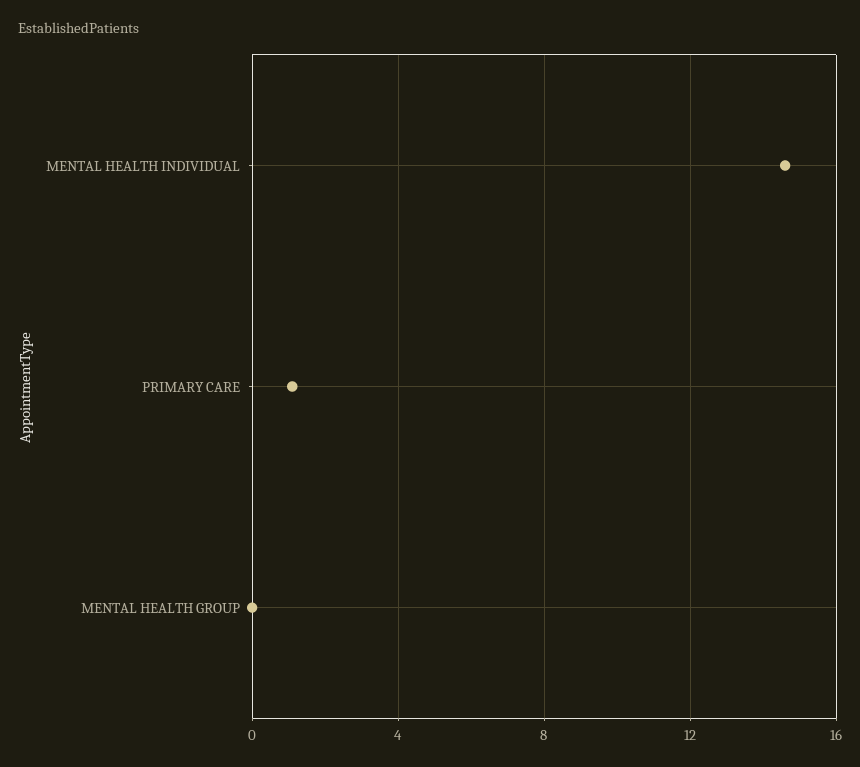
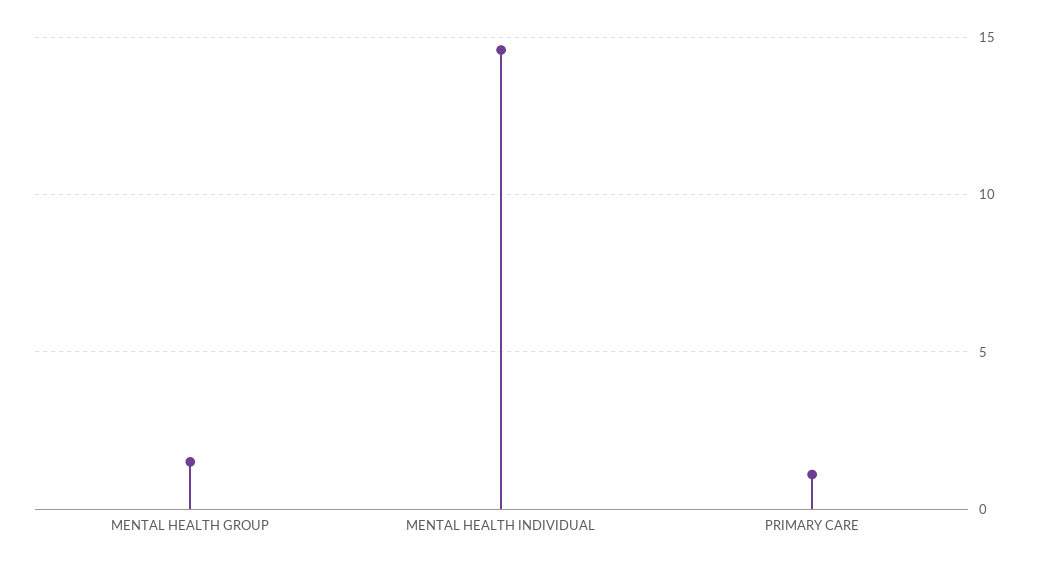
  {
    "MENTAL HEALTH INDIVIDUAL": 14.5,
    "PRIMARY CARE": 1,
-   "MENTAL HEALTH GROUP": 0
+   "MENTAL HEALTH GROUP": 1.5
  }

